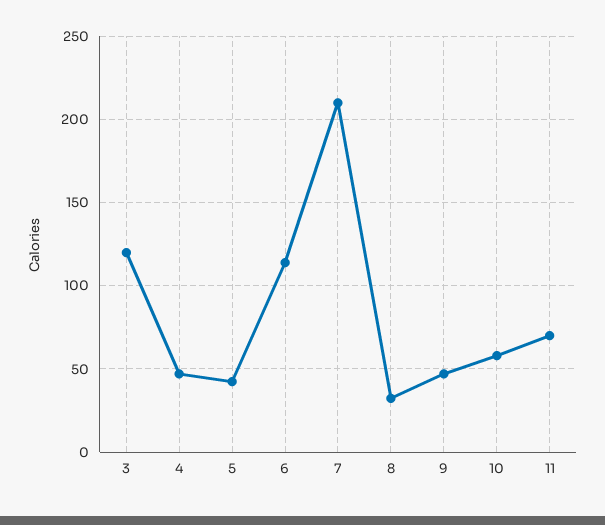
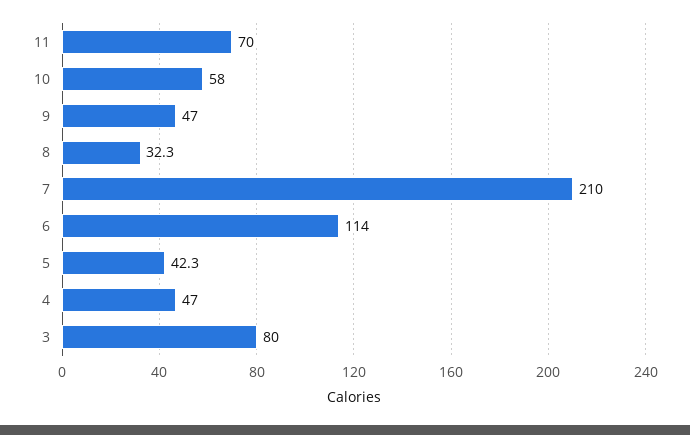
  {
-   "3": 120,
+   "3": 80,
    "4": 47,
    "5": 42.3,
    "6": 114,
    "7": 210,
    "8": 32.3,
    "9": 47,
    "10": 58,
    "11": 70
  }

